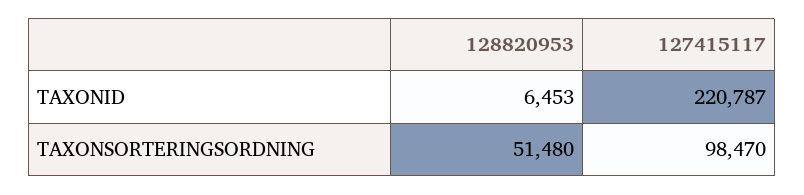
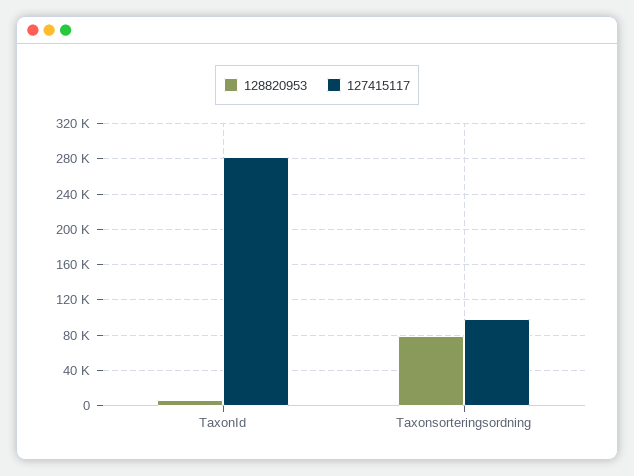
  {
    "128820953": {
      "TAXONID": 6453,
-     "TAXONSORTERINGSORDNING": 51480
+     "TAXONSORTERINGSORDNING": 80000
    },
    "127415117": {
-     "TAXONID": 220787,
+     "TAXONID": 280000,
      "TAXONSORTERINGSORDNING": 98470
    }
  }

